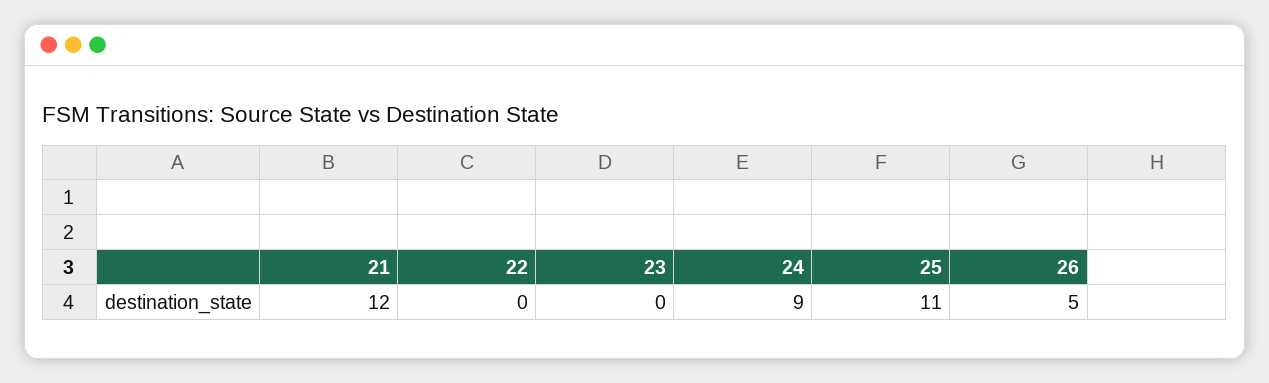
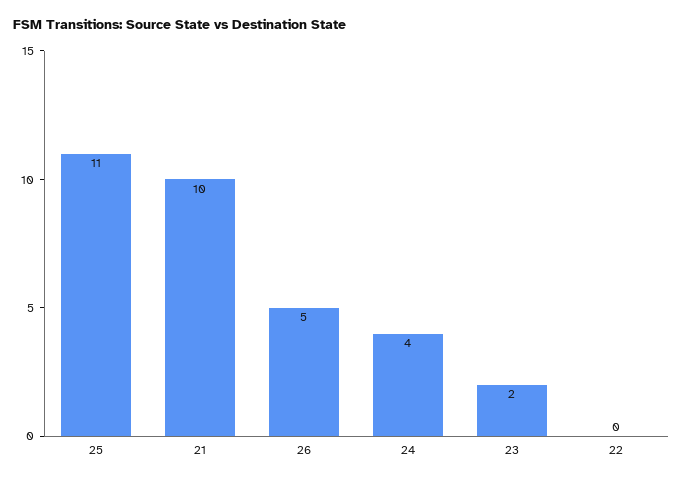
  {
-   "21": 12,
+   "21": 10,
    "22": 0,
-   "23": 0,
+   "23": 2,
-   "24": 9,
+   "24": 4,
    "25": 11,
    "26": 5
  }

